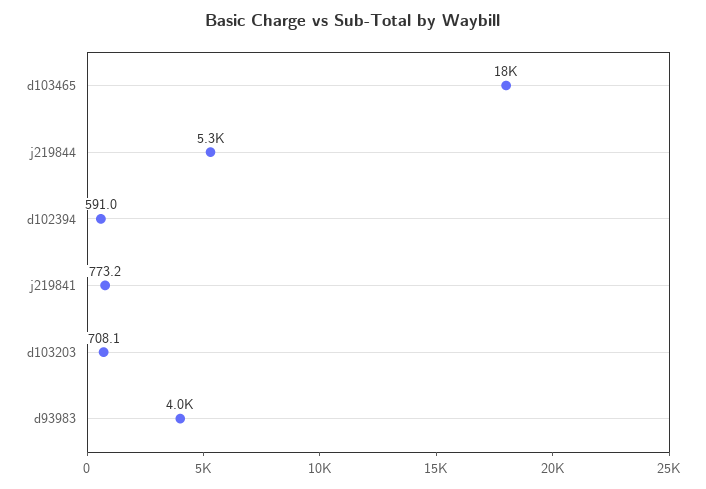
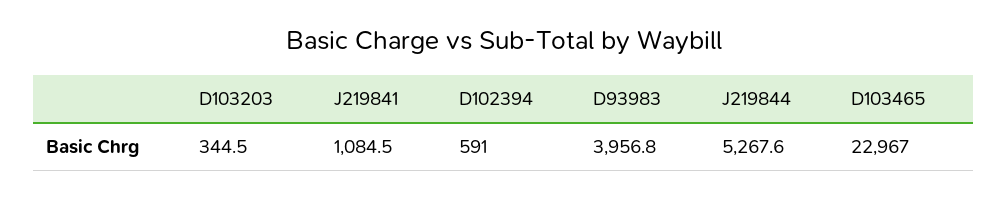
  {
-   "d103465": 18000,
+   "d103465": 22967,
    "j219844": 5267.6,
    "d102394": 591,
-   "j219841": 773.2,
+   "j219841": 1084.5,
-   "d103203": 708.1,
+   "d103203": 344.5,
    "d93983": 3956.8
  }

